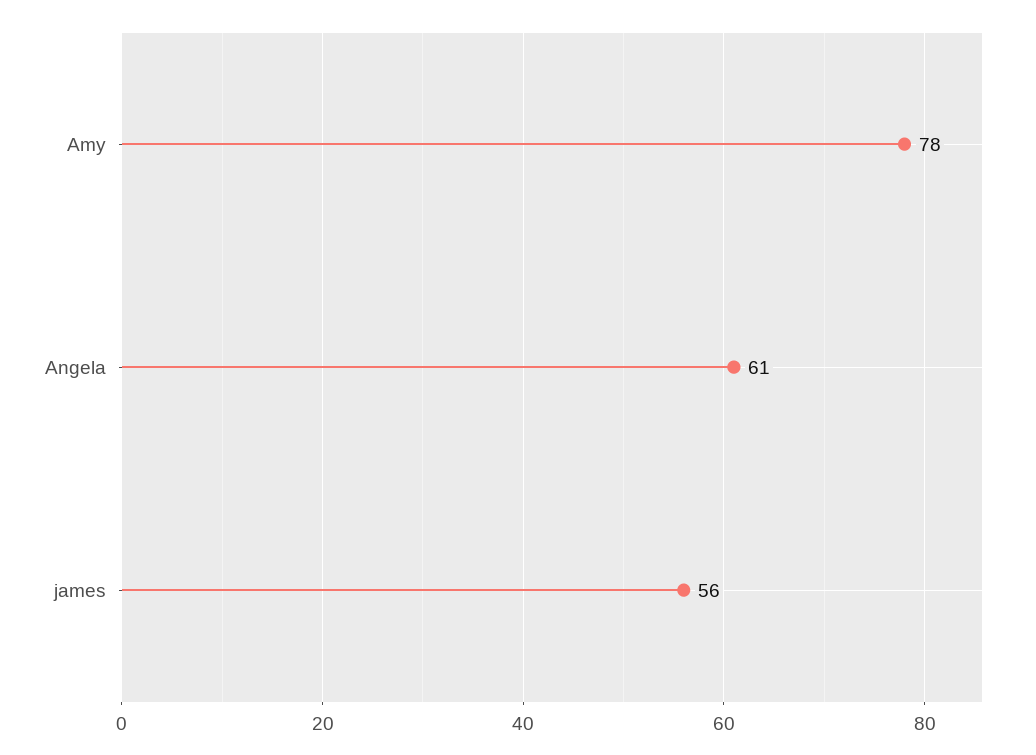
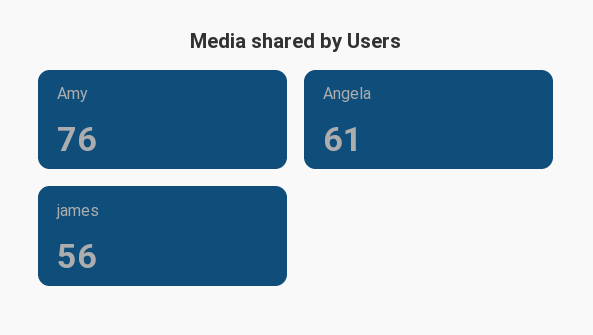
  {
-   "Amy": 78,
+   "Amy": 76,
    "Angela": 61,
    "james": 56
  }

